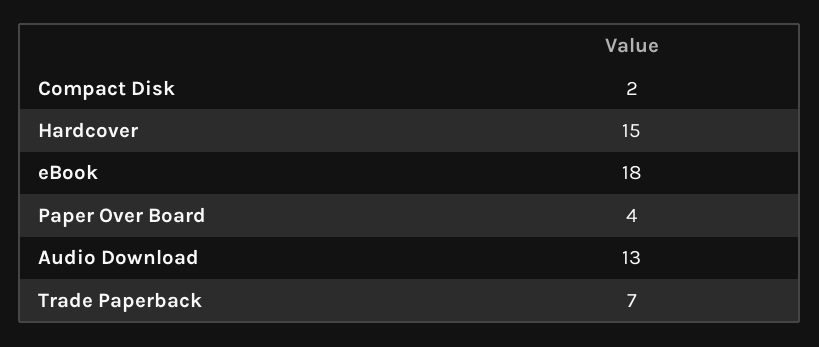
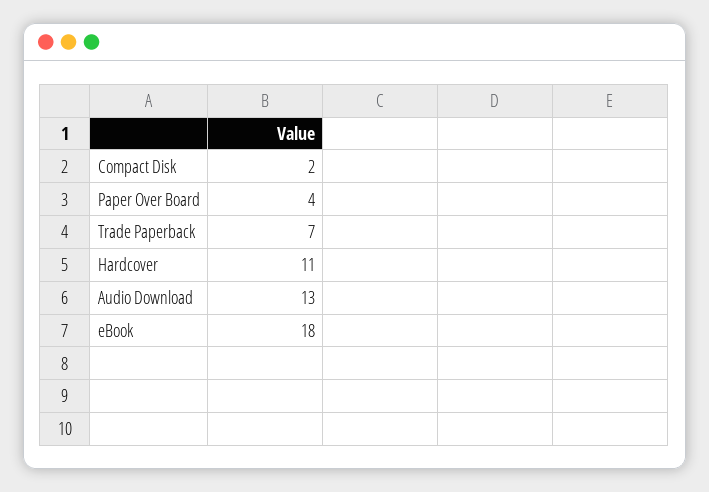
  {
    "Compact Disk": 2,
-   "Hardcover": 15,
+   "Hardcover": 11,
    "eBook": 18,
    "Paper Over Board": 4,
    "Audio Download": 13,
    "Trade Paperback": 7
  }

